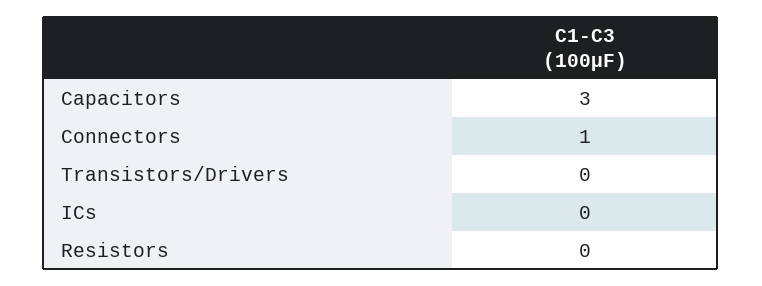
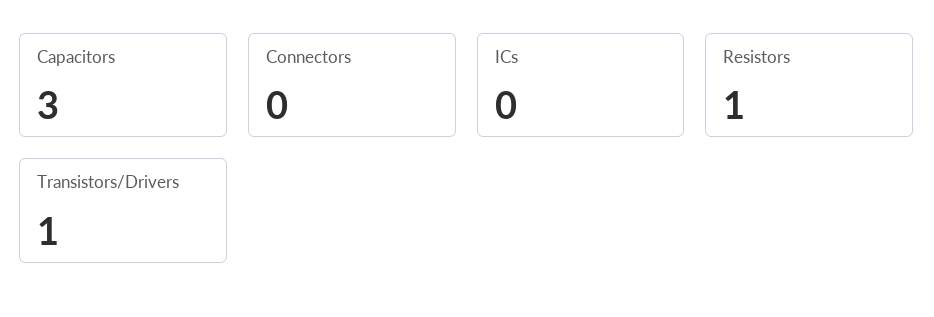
  {
    "Capacitors": 3,
-   "Connectors": 1,
+   "Connectors": 0,
-   "Transistors/Drivers": 0,
+   "Transistors/Drivers": 1,
    "ICs": 0,
-   "Resistors": 0
+   "Resistors": 1
  }

